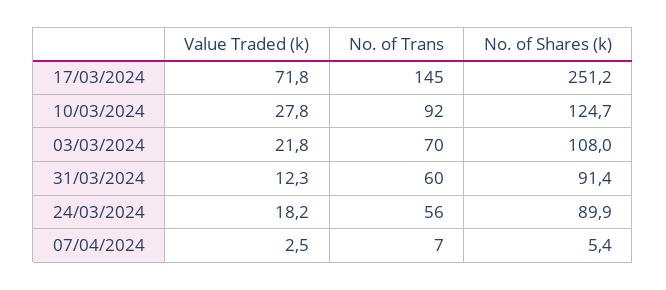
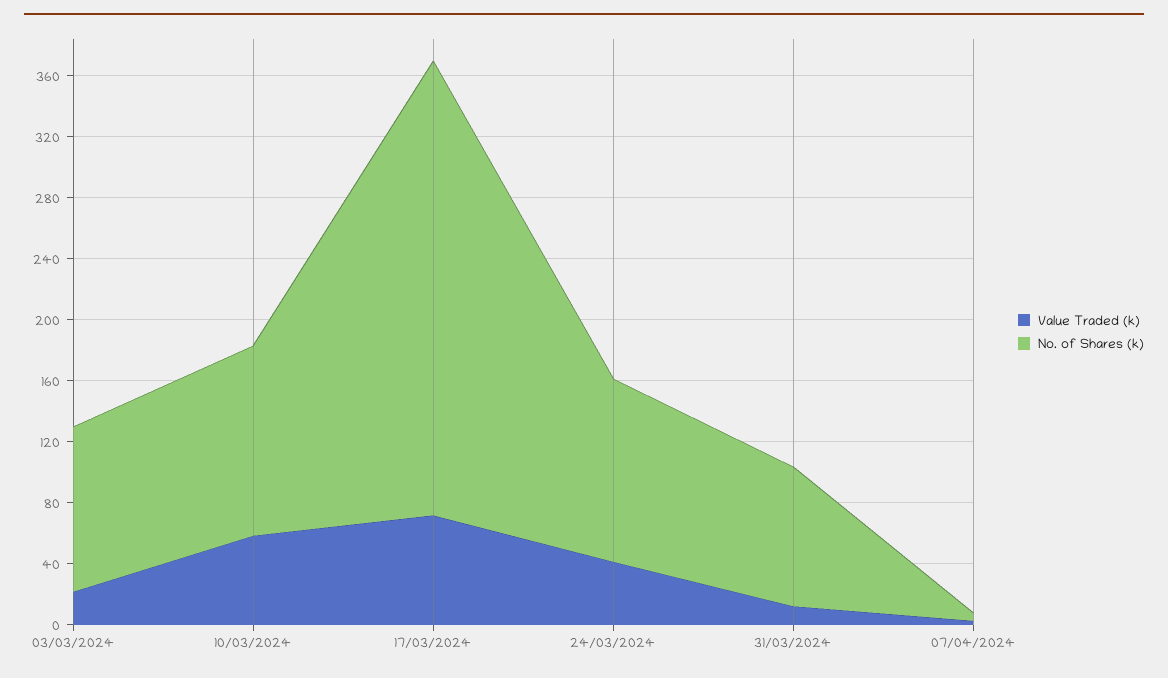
  {
    "Value Traded (k)": {
      "17/03/2024": 71.8,
-     "10/03/2024": 27.8,
+     "10/03/2024": 60,
      "03/03/2024": 21.8,
      "31/03/2024": 12.3,
-     "24/03/2024": 18.2,
+     "24/03/2024": 40,
      "07/04/2024": 2.5
    },
-   "No. of Trans": {
-     "17/03/2024": 145,
-     "10/03/2024": 92,
-     "03/03/2024": 70,
-     "31/03/2024": 60,
-     "24/03/2024": 56,
-     "07/04/2024": 7
-   },
    "No. of Shares (k)": {
-     "17/03/2024": 251.2,
+     "17/03/2024": 300,
      "10/03/2024": 124.7,
      "03/03/2024": 108,
      "31/03/2024": 91.4,
-     "24/03/2024": 89.9,
+     "24/03/2024": 120,
      "07/04/2024": 5.4
    }
  }

